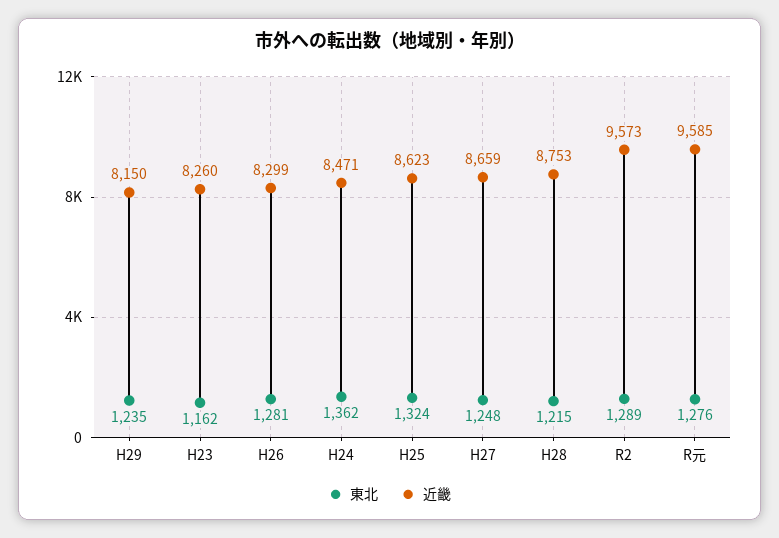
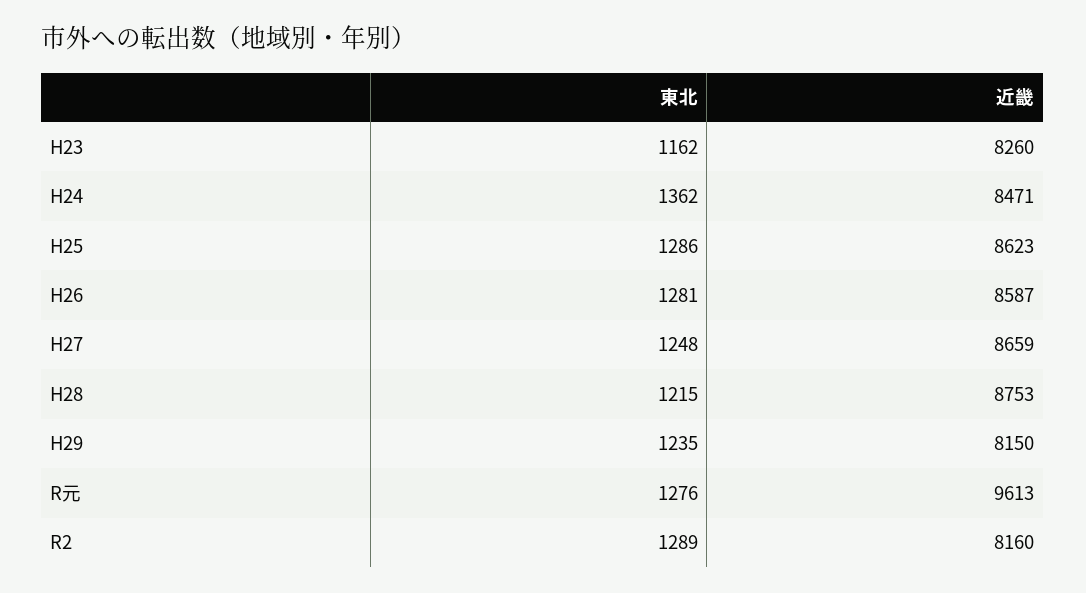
  {
    "東北": {
      "H29": 1235,
      "H23": 1162,
      "H26": 1281,
      "H24": 1362,
-     "H25": 1324,
+     "H25": 1286,
      "H27": 1248,
      "H28": 1215,
      "R2": 1289,
      "R元": 1276
    },
    "近畿": {
      "H29": 8150,
      "H23": 8260,
-     "H26": 8299,
+     "H26": 8587,
      "H24": 8471,
      "H25": 8623,
      "H27": 8659,
      "H28": 8753,
-     "R2": 9573,
+     "R2": 8160,
-     "R元": 9585
+     "R元": 9613
    }
  }

